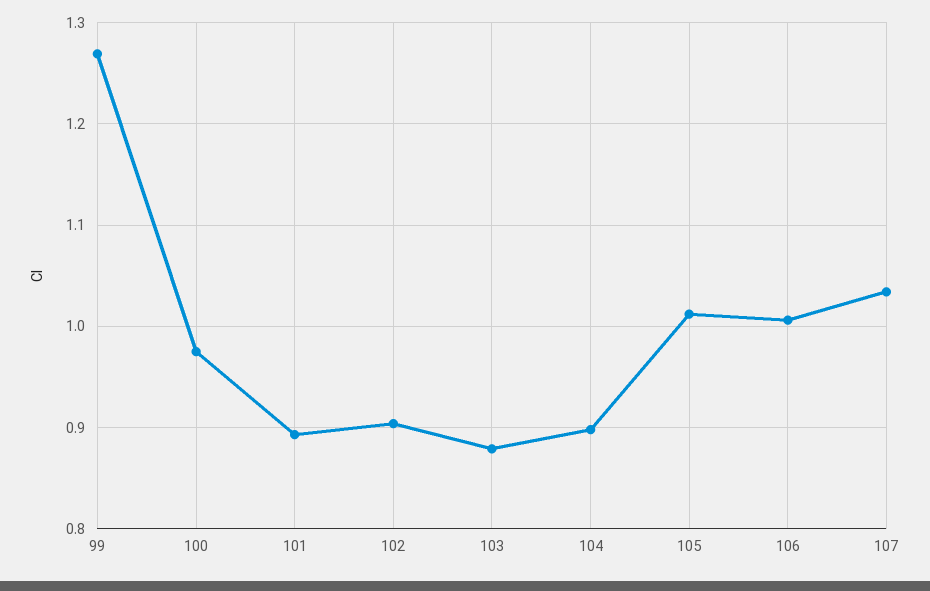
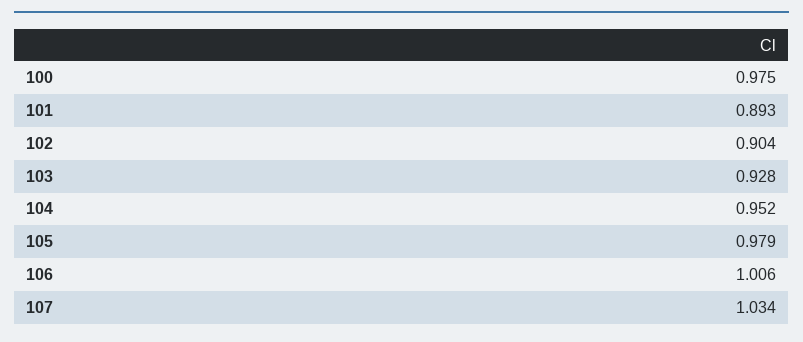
  {
-   "99": 1.27,
    "100": 0.975,
    "101": 0.893,
    "102": 0.904,
-   "103": 0.88,
+   "103": 0.928,
-   "104": 0.9,
+   "104": 0.952,
-   "105": 1.01,
+   "105": 0.979,
    "106": 1.006,
    "107": 1.034
  }

